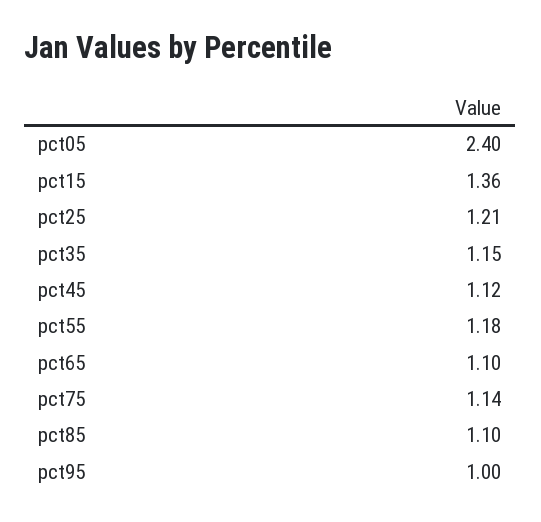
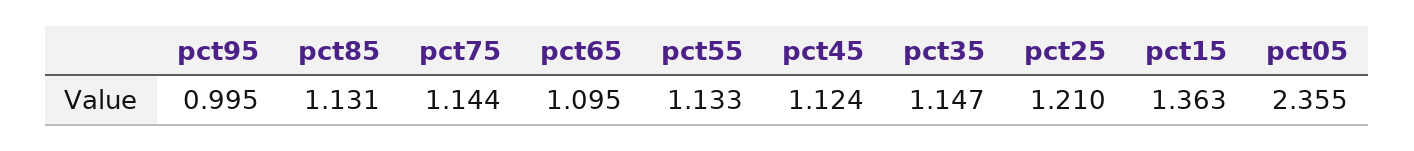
  {
-   "pct05": 2.4,
+   "pct05": 2.355,
    "pct15": 1.363,
    "pct25": 1.21,
    "pct35": 1.147,
    "pct45": 1.124,
-   "pct55": 1.18,
+   "pct55": 1.133,
    "pct65": 1.095,
    "pct75": 1.144,
-   "pct85": 1.1,
+   "pct85": 1.131,
    "pct95": 0.995
  }

